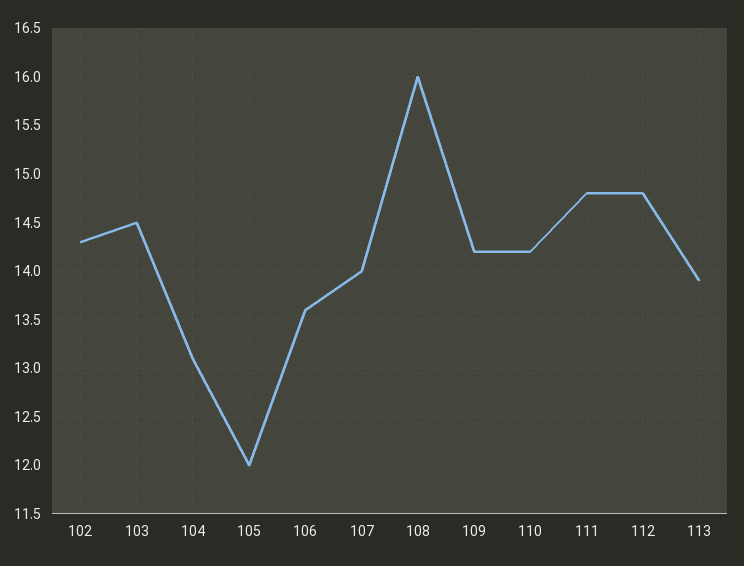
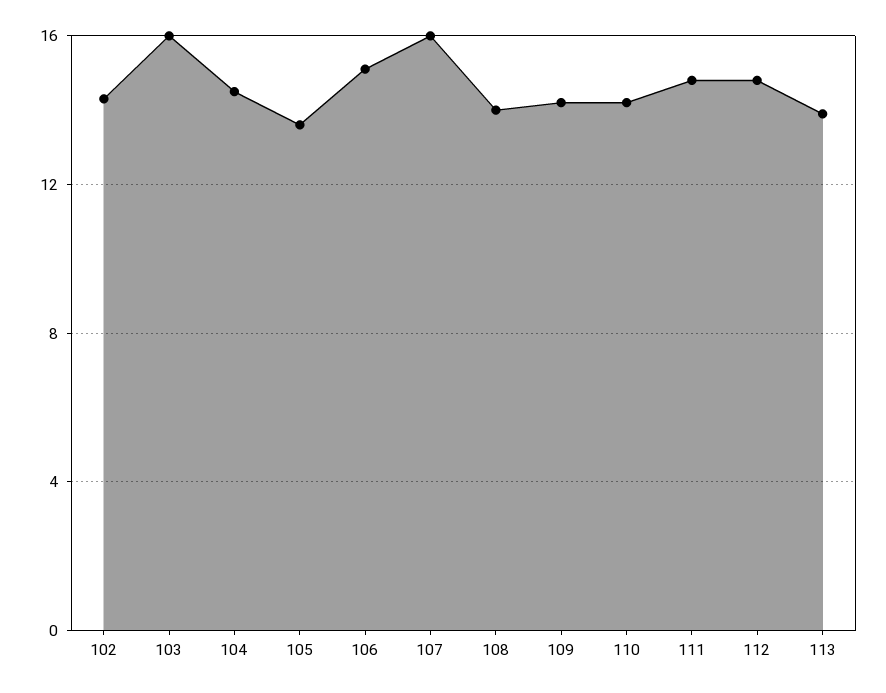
  {
    "102": 14.3,
-   "103": 14.5,
+   "103": 16,
-   "104": 13.1,
+   "104": 14.5,
-   "105": 12,
+   "105": 13.5,
-   "106": 13.6,
+   "106": 15,
-   "107": 14,
+   "107": 16,
-   "108": 16,
+   "108": 14,
    "109": 14.2,
    "110": 14.2,
    "111": 14.8,
    "112": 14.8,
    "113": 13.9
  }

